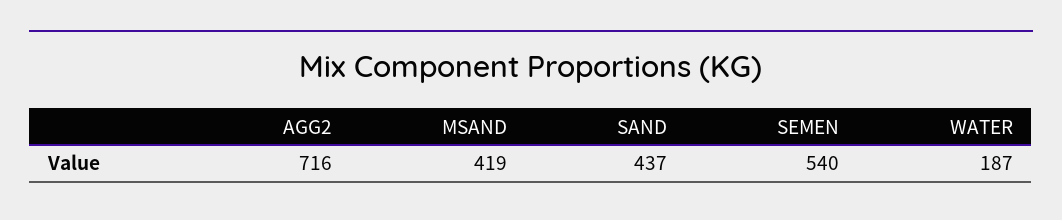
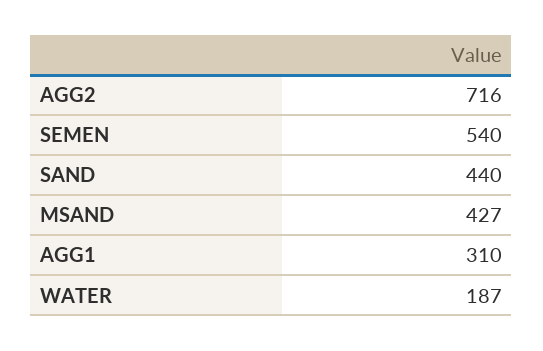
  {
    "AGG2": 716,
-   "MSAND": 419,
+   "MSAND": 427,
-   "SAND": 437,
+   "SAND": 440,
    "SEMEN": 540,
-   "WATER": 187
+   "WATER": 187,
+   "AGG1": 310
  }

